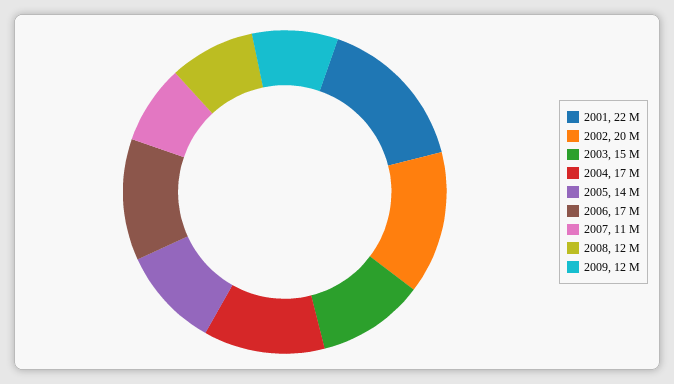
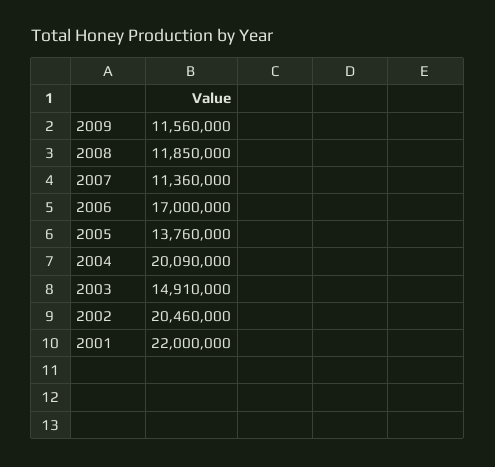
  {
    "2001": 22000000,
    "2002": 20460000,
    "2003": 14910000,
-   "2004": 17000000,
+   "2004": 20090000,
    "2005": 13760000,
    "2006": 17000000,
    "2007": 11360000,
    "2008": 11850000,
    "2009": 11560000
  }

